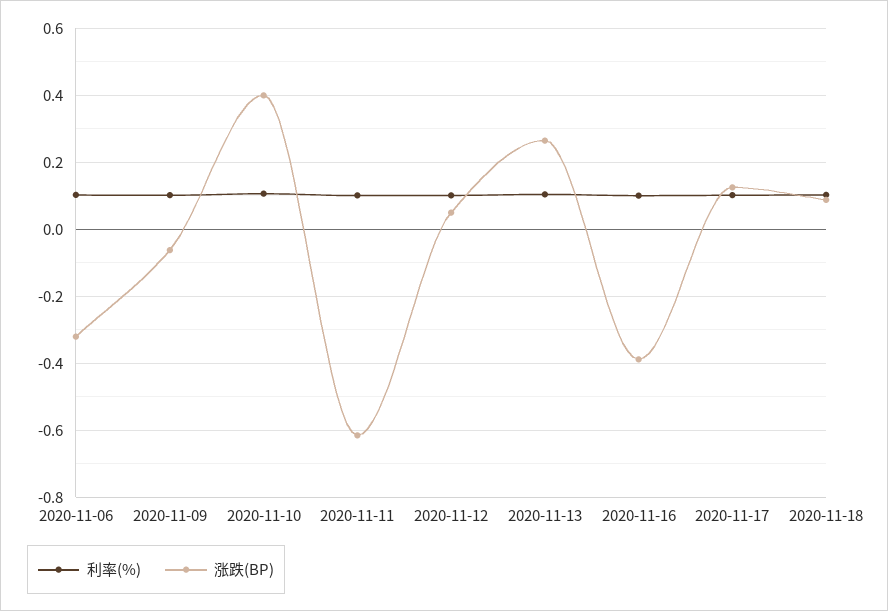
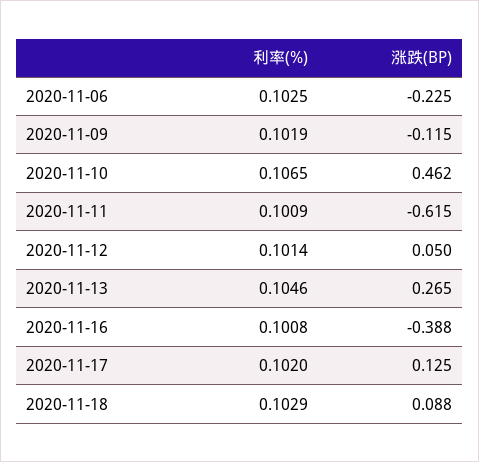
  {
    "利率(%)": {
      "2020-11-06": 0.1025,
      "2020-11-09": 0.1019,
      "2020-11-10": 0.1065,
      "2020-11-11": 0.1009,
      "2020-11-12": 0.1014,
      "2020-11-13": 0.1046,
      "2020-11-16": 0.1008,
      "2020-11-17": 0.102,
      "2020-11-18": 0.1029
    },
    "涨跌(BP)": {
-     "2020-11-06": -0.32,
+     "2020-11-06": -0.225,
-     "2020-11-09": -0.06,
+     "2020-11-09": -0.115,
-     "2020-11-10": 0.4,
+     "2020-11-10": 0.462,
      "2020-11-11": -0.615,
      "2020-11-12": 0.05,
      "2020-11-13": 0.265,
      "2020-11-16": -0.388,
      "2020-11-17": 0.125,
      "2020-11-18": 0.088
    }
  }

